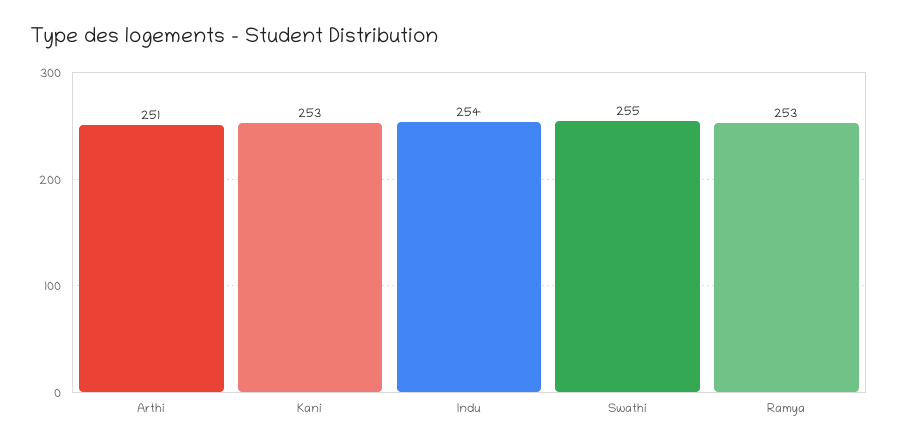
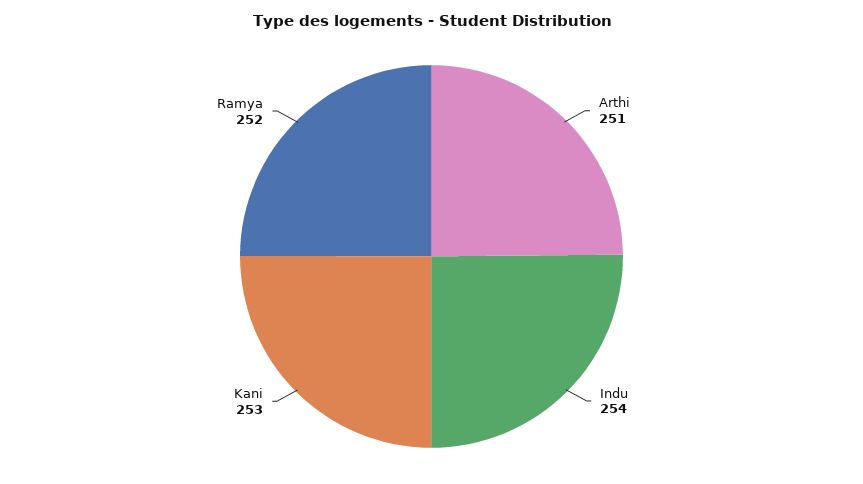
  {
    "Arthi": 251,
    "Kani": 253,
    "Indu": 254,
-   "Swathi": 255,
-   "Ramya": 253
+   "Ramya": 252
  }

